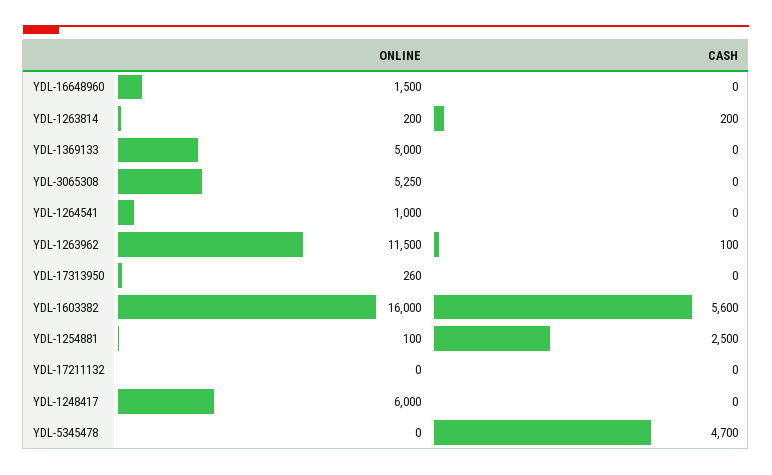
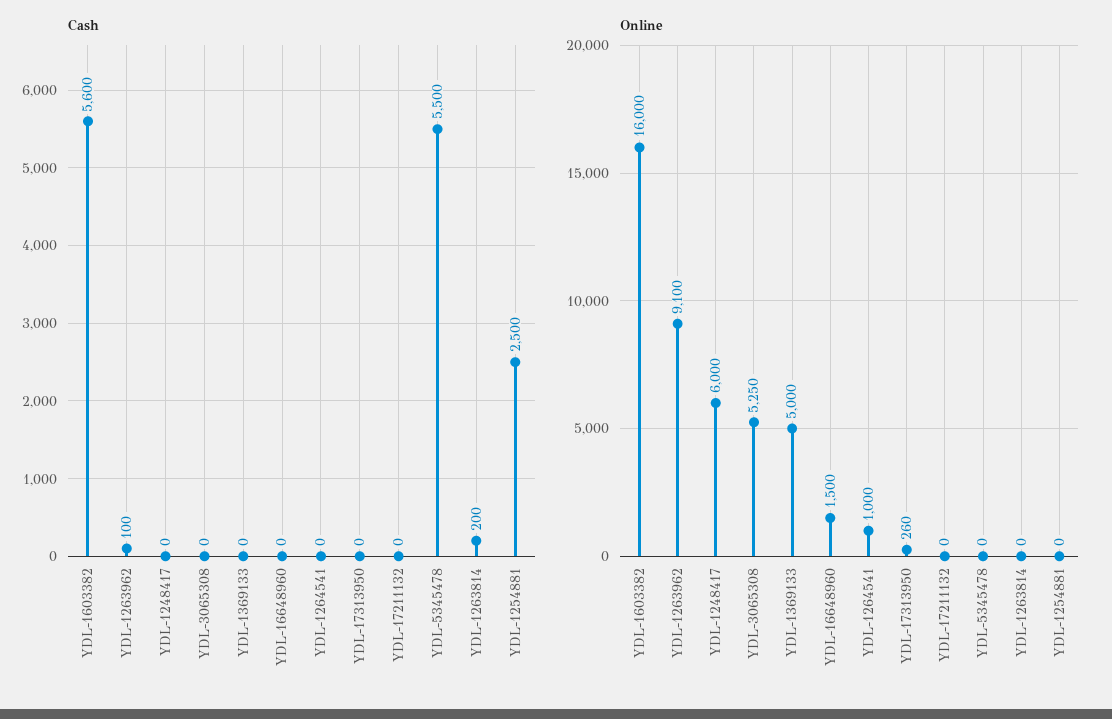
  {
    "ONLINE": {
      "YDL-16648960": 1500,
-     "YDL-1263814": 200,
+     "YDL-1263814": 0,
      "YDL-1369133": 5000,
      "YDL-3065308": 5250,
      "YDL-1264541": 1000,
-     "YDL-1263962": 11500,
+     "YDL-1263962": 9100,
      "YDL-17313950": 260,
      "YDL-1603382": 16000,
-     "YDL-1254881": 100,
+     "YDL-1254881": 0,
      "YDL-17211132": 0,
      "YDL-1248417": 6000,
      "YDL-5345478": 0
    },
    "CASH": {
      "YDL-16648960": 0,
      "YDL-1263814": 200,
      "YDL-1369133": 0,
      "YDL-3065308": 0,
      "YDL-1264541": 0,
      "YDL-1263962": 100,
      "YDL-17313950": 0,
      "YDL-1603382": 5600,
      "YDL-1254881": 2500,
      "YDL-17211132": 0,
      "YDL-1248417": 0,
-     "YDL-5345478": 4700
+     "YDL-5345478": 5500
    }
  }

